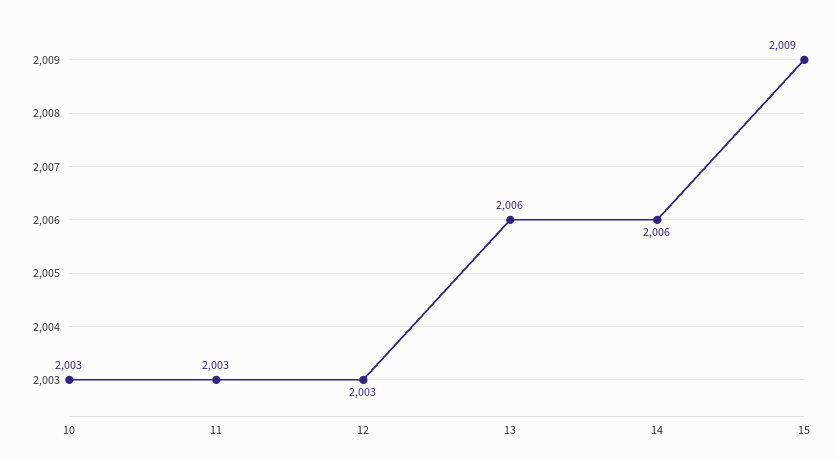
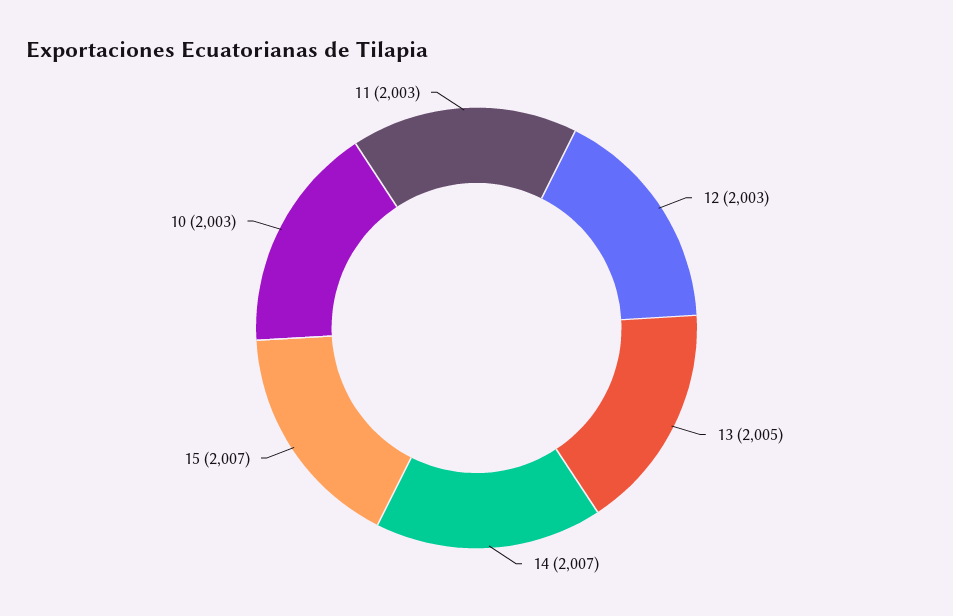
  {
    "10": 2003,
    "11": 2003,
    "12": 2003,
-   "13": 2006,
+   "13": 2005,
-   "14": 2006,
+   "14": 2007,
-   "15": 2009
+   "15": 2007
  }

